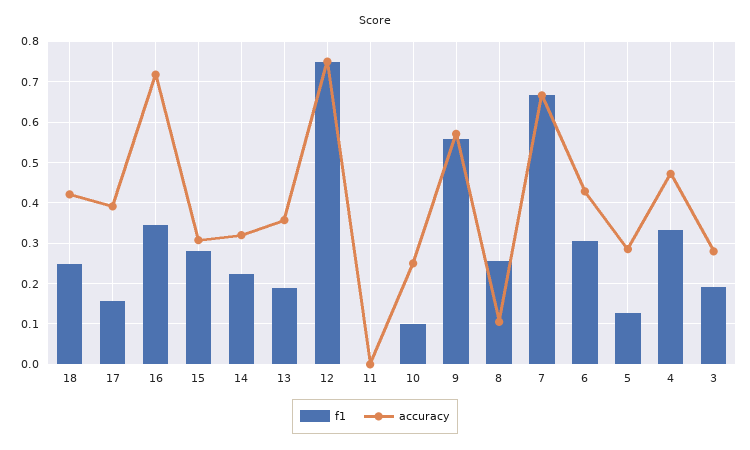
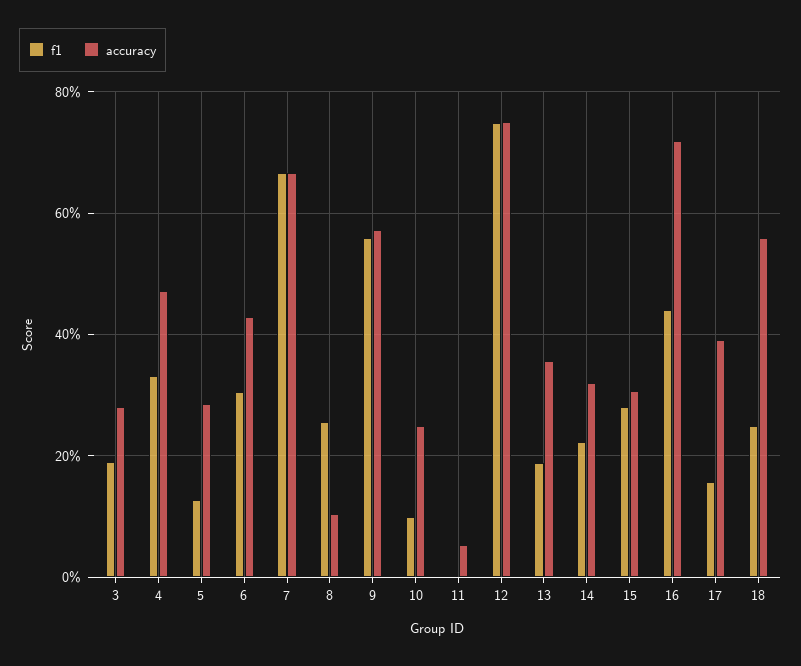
  {
    "f1": {
      "18": 0.24,
      "17": 0.16,
-     "16": 0.34,
+     "16": 0.44,
      "15": 0.28,
      "14": 0.22,
      "13": 0.18,
      "12": 0.74,
      "11": 0,
      "10": 0.1,
      "9": 0.56,
      "8": 0.26,
      "7": 0.66,
      "6": 0.3,
      "5": 0.12,
      "4": 0.34,
      "3": 0.2
    },
    "accuracy": {
-     "18": 0.42,
+     "18": 0.56,
      "17": 0.4,
      "16": 0.72,
      "15": 0.3,
      "14": 0.32,
      "13": 0.36,
      "12": 0.76,
-     "11": 0,
+     "11": 0.06,
      "10": 0.26,
      "9": 0.58,
      "8": 0.1,
      "7": 0.66,
      "6": 0.42,
      "5": 0.28,
      "4": 0.48,
      "3": 0.28
    }
  }

